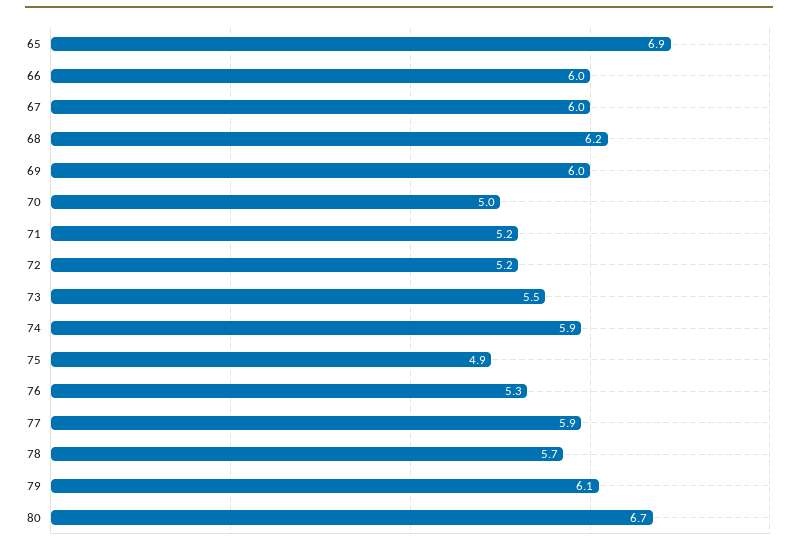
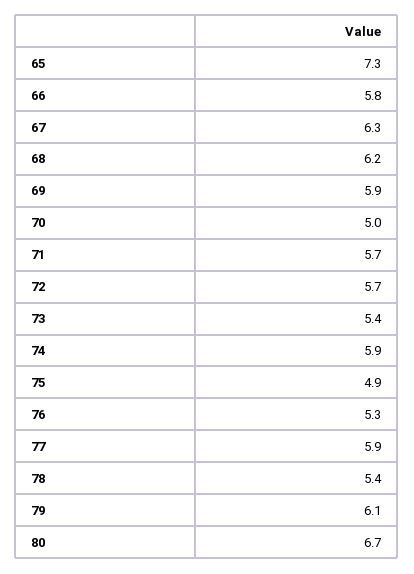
  {
-   "65": 6.9,
+   "65": 7.3,
-   "66": 6,
+   "66": 5.8,
-   "67": 6,
+   "67": 6.3,
    "68": 6.2,
-   "69": 6,
+   "69": 5.9,
    "70": 5,
-   "71": 5.2,
+   "71": 5.7,
-   "72": 5.2,
+   "72": 5.7,
-   "73": 5.5,
+   "73": 5.4,
    "74": 5.9,
    "75": 4.9,
    "76": 5.3,
    "77": 5.9,
-   "78": 5.7,
+   "78": 5.4,
    "79": 6.1,
    "80": 6.7
  }

